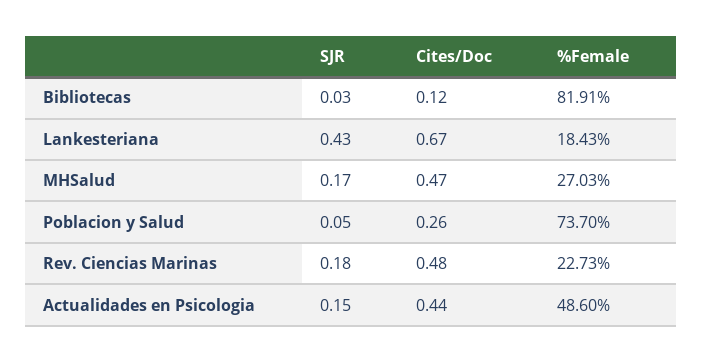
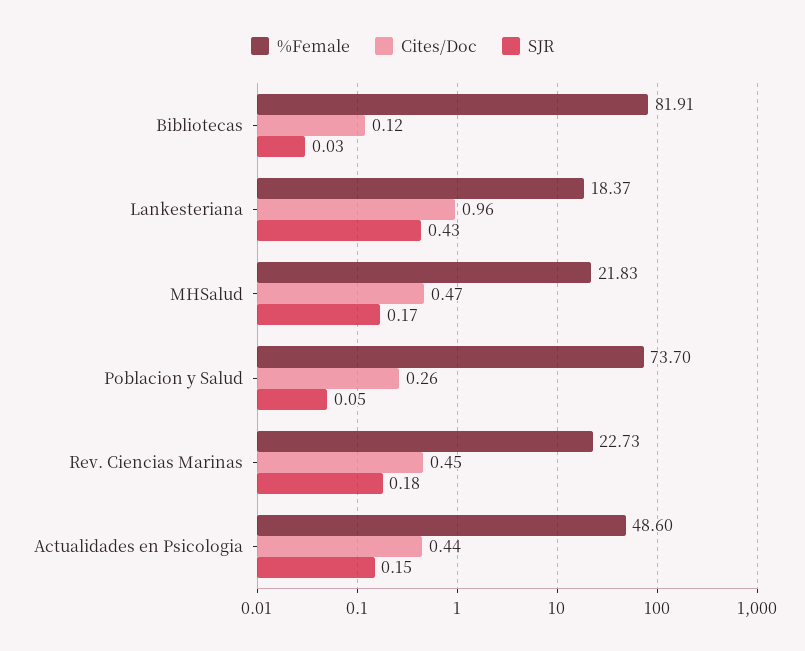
  {
    "SJR": {
      "Bibliotecas": 0.03,
      "Lankesteriana": 0.43,
      "MHSalud": 0.17,
      "Poblacion y Salud": 0.05,
      "Rev. Ciencias Marinas": 0.18,
      "Actualidades en Psicologia": 0.15
    },
    "Cites/Doc": {
      "Bibliotecas": 0.12,
-     "Lankesteriana": 0.67,
+     "Lankesteriana": 0.96,
      "MHSalud": 0.47,
      "Poblacion y Salud": 0.26,
-     "Rev. Ciencias Marinas": 0.48,
+     "Rev. Ciencias Marinas": 0.45,
      "Actualidades en Psicologia": 0.44
    },
    "%Female": {
      "Bibliotecas": 81.91,
-     "Lankesteriana": 18.43,
+     "Lankesteriana": 18.37,
-     "MHSalud": 27.03,
+     "MHSalud": 21.83,
      "Poblacion y Salud": 73.7,
      "Rev. Ciencias Marinas": 22.73,
      "Actualidades en Psicologia": 48.6
    }
  }

